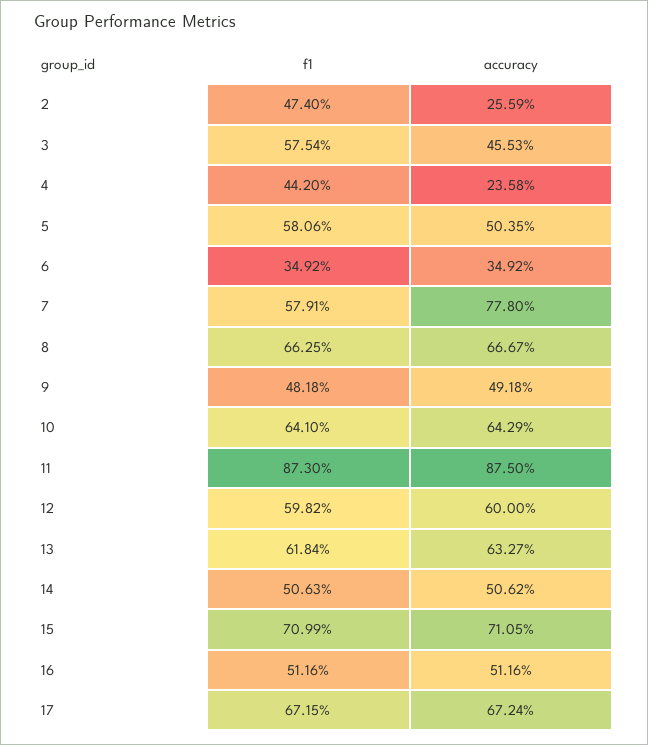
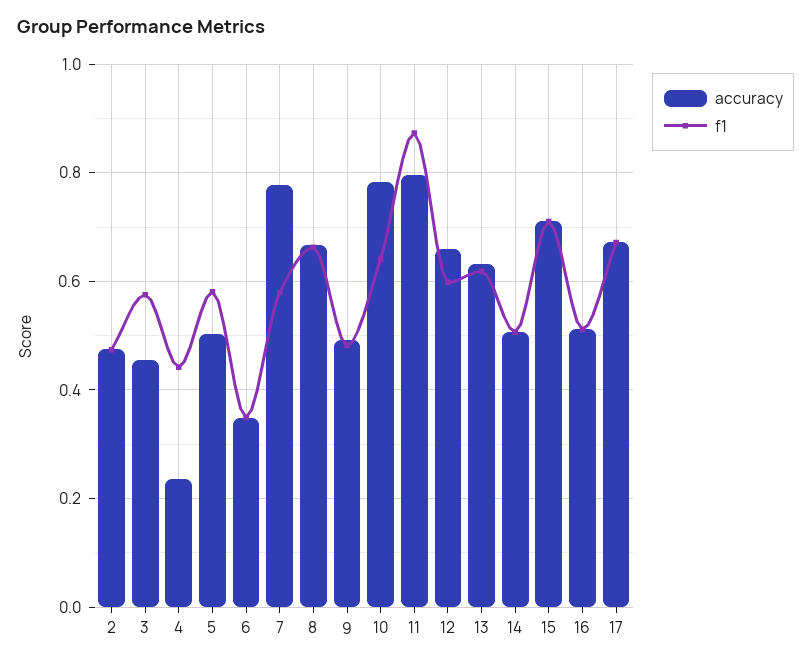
  {
    "f1": {
      "2": 0.474,
      "3": 0.5754,
      "4": 0.442,
      "5": 0.5806,
      "6": 0.3492,
      "7": 0.5791,
      "8": 0.6625,
      "9": 0.4818,
      "10": 0.641,
      "11": 0.873,
      "12": 0.5982,
      "13": 0.6184,
      "14": 0.5063,
      "15": 0.7099,
      "16": 0.5116,
      "17": 0.6715
    },
    "accuracy": {
-     "2": 0.2559,
+     "2": 0.48,
      "3": 0.4553,
      "4": 0.2358,
      "5": 0.5035,
      "6": 0.3492,
      "7": 0.778,
      "8": 0.6667,
      "9": 0.4918,
-     "10": 0.6429,
+     "10": 0.78,
-     "11": 0.875,
+     "11": 0.8,
-     "12": 0.6,
+     "12": 0.66,
      "13": 0.6327,
      "14": 0.5062,
      "15": 0.7105,
      "16": 0.5116,
      "17": 0.6724
    }
  }

